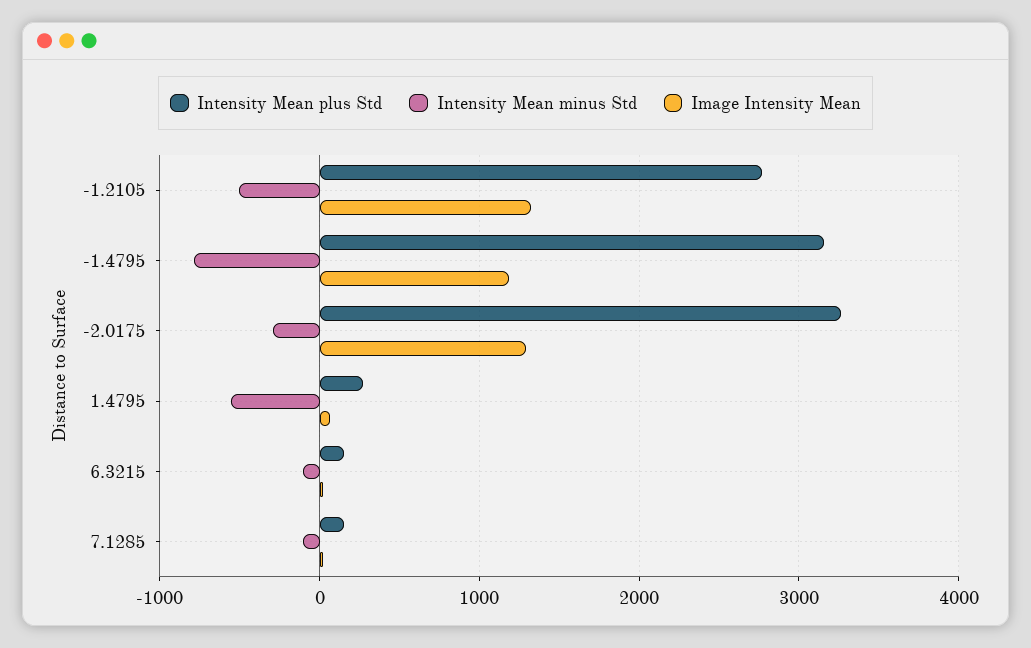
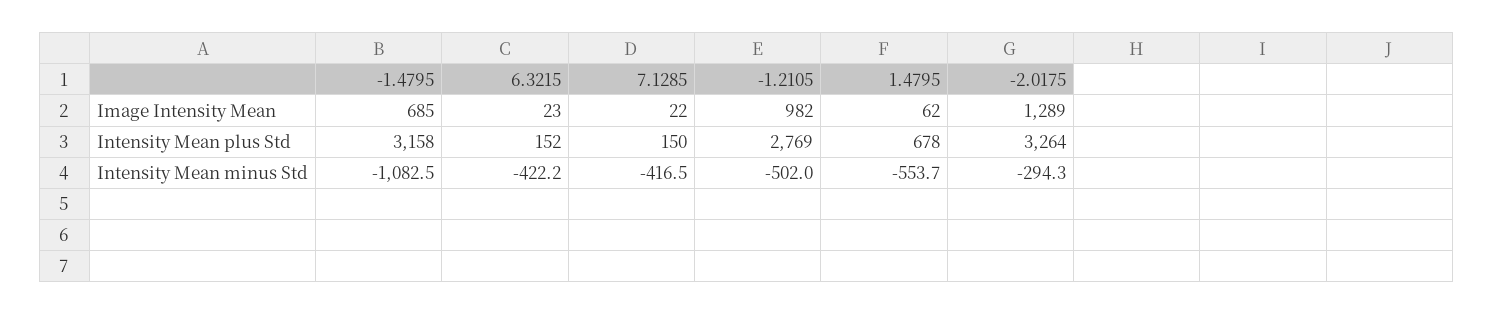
  {
    "Intensity Mean plus Std": {
      "-1.2105": 2769,
      "-1.4795": 3158,
      "-2.0175": 3264,
-     "1.4795": 300,
+     "1.4795": 678,
      "6.3215": 152,
      "7.1285": 150
    },
    "Intensity Mean minus Std": {
      "-1.2105": -502,
-     "-1.4795": -800,
+     "-1.4795": -1082.5,
      "-2.0175": -294.3,
      "1.4795": -553.7,
-     "6.3215": -100,
+     "6.3215": -422.2,
-     "7.1285": -100
+     "7.1285": -416.5
    },
    "Image Intensity Mean": {
-     "-1.2105": 1300,
+     "-1.2105": 982,
-     "-1.4795": 1200,
+     "-1.4795": 685,
      "-2.0175": 1289,
      "1.4795": 62,
      "6.3215": 23,
      "7.1285": 22
    }
  }

